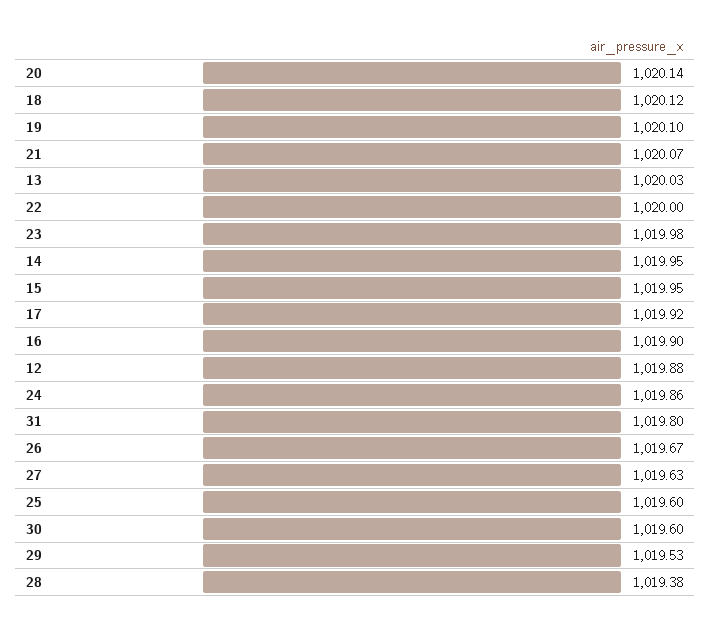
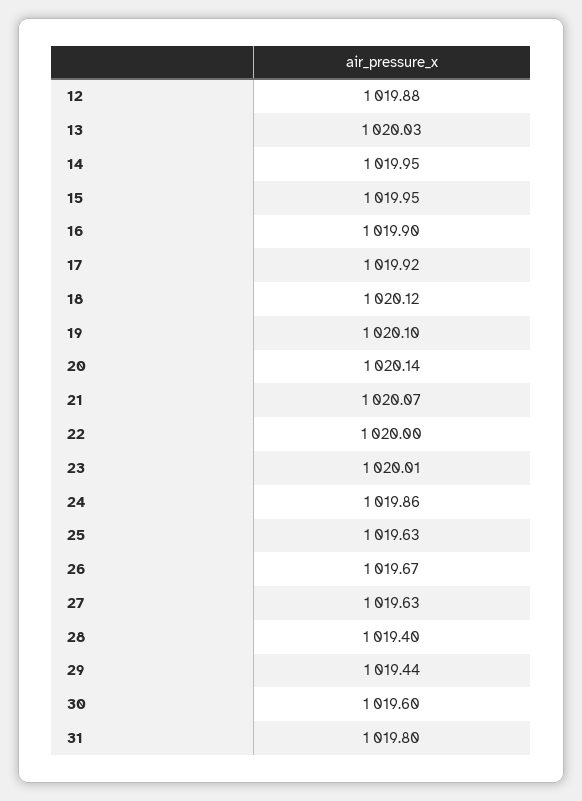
  {
    "20": 1020.14,
    "18": 1020.12,
    "19": 1020.1,
    "21": 1020.07,
    "13": 1020.03,
    "22": 1020,
-   "23": 1019.98,
+   "23": 1020.01,
    "14": 1019.95,
    "15": 1019.95,
    "17": 1019.92,
    "16": 1019.9,
    "12": 1019.88,
    "24": 1019.86,
    "31": 1019.8,
    "26": 1019.67,
    "27": 1019.63,
-   "25": 1019.6,
+   "25": 1019.63,
    "30": 1019.6,
-   "29": 1019.53,
+   "29": 1019.44,
-   "28": 1019.38
+   "28": 1019.4
  }

